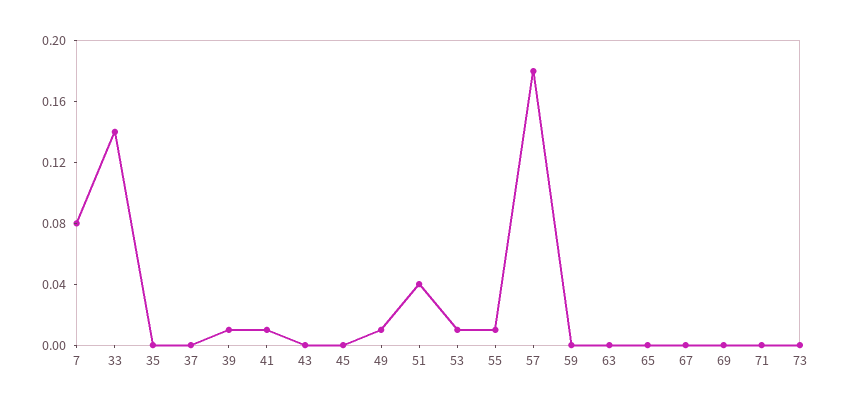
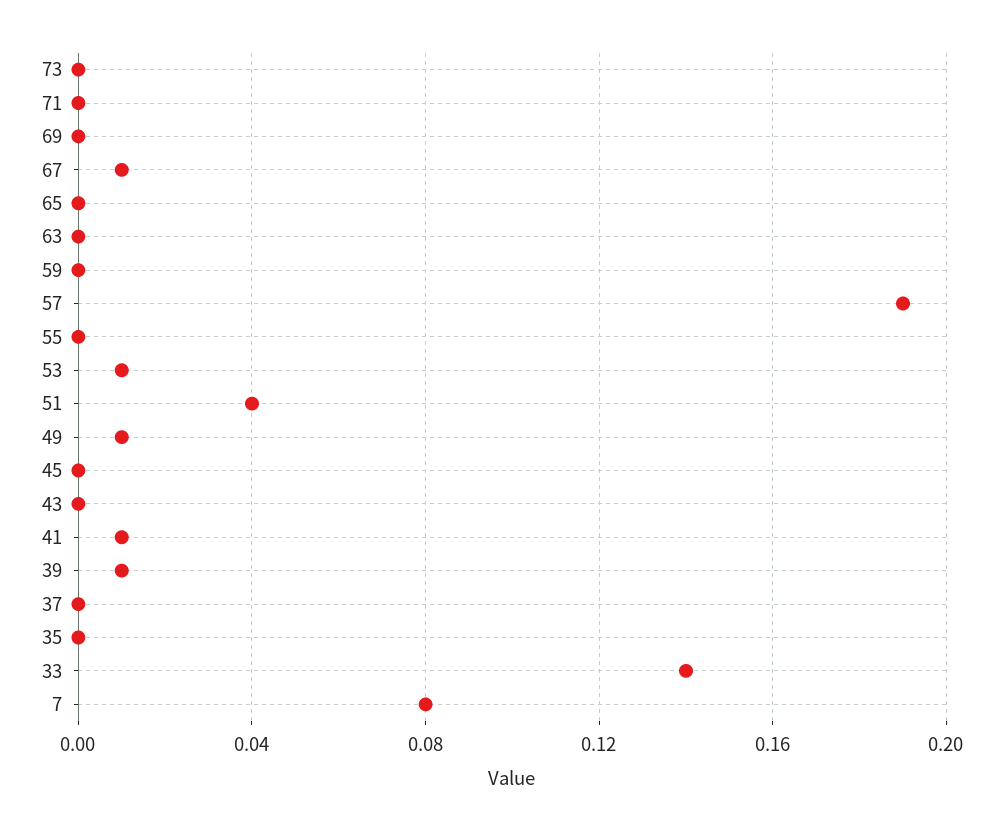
  {
    "7": 0.08,
    "33": 0.14,
    "35": 0,
    "37": 0,
    "39": 0.01,
    "41": 0.01,
    "43": 0,
    "45": 0,
    "49": 0.01,
    "51": 0.04,
    "53": 0.01,
-   "55": 0.01,
+   "55": 0,
-   "57": 0.18,
+   "57": 0.19,
    "59": 0,
    "63": 0,
    "65": 0,
-   "67": 0,
+   "67": 0.01,
    "69": 0,
    "71": 0,
    "73": 0
  }

